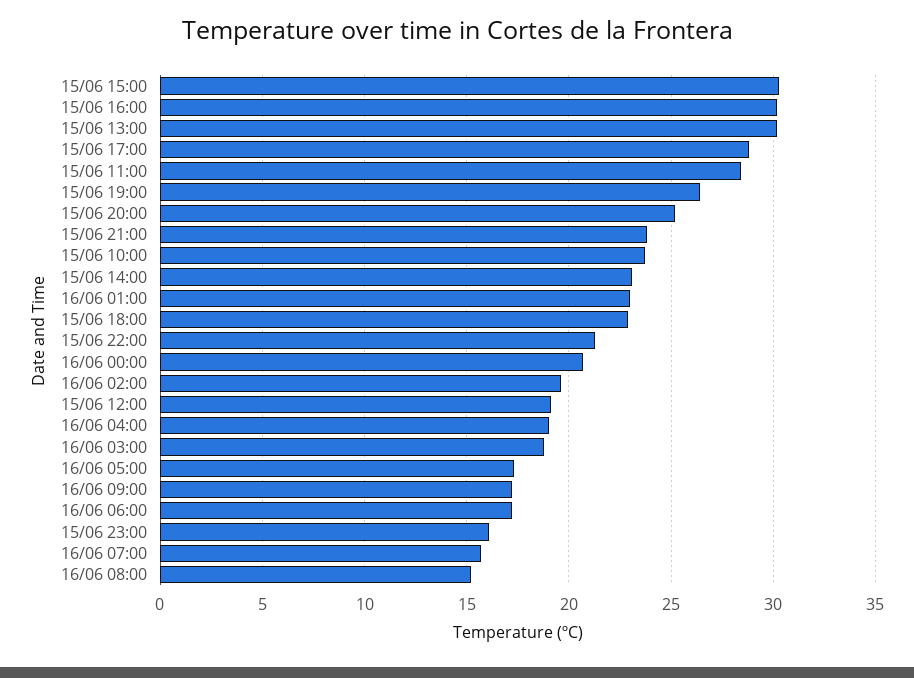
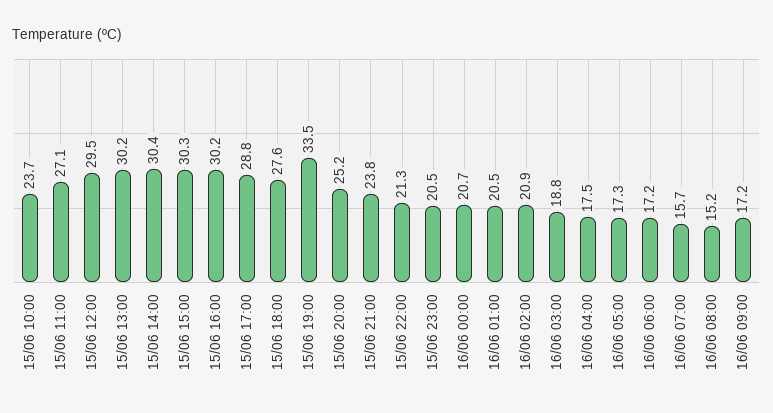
  {
    "15/06 15:00": 30.3,
    "15/06 16:00": 30.2,
    "15/06 13:00": 30.2,
    "15/06 17:00": 28.8,
-   "15/06 11:00": 28.5,
+   "15/06 11:00": 27.1,
-   "15/06 19:00": 26.5,
+   "15/06 19:00": 33.5,
    "15/06 20:00": 25.2,
    "15/06 21:00": 23.8,
    "15/06 10:00": 23.7,
-   "15/06 14:00": 23,
+   "15/06 14:00": 30.4,
-   "16/06 01:00": 23,
+   "16/06 01:00": 20.5,
-   "15/06 18:00": 23,
+   "15/06 18:00": 27.6,
    "15/06 22:00": 21.3,
    "16/06 00:00": 20.7,
-   "16/06 02:00": 19.5,
+   "16/06 02:00": 20.9,
-   "15/06 12:00": 19,
+   "15/06 12:00": 29.5,
-   "16/06 04:00": 19,
+   "16/06 04:00": 17.5,
    "16/06 03:00": 18.8,
    "16/06 05:00": 17.3,
    "16/06 09:00": 17.2,
    "16/06 06:00": 17.2,
-   "15/06 23:00": 16,
+   "15/06 23:00": 20.5,
    "16/06 07:00": 15.7,
    "16/06 08:00": 15.2
  }

